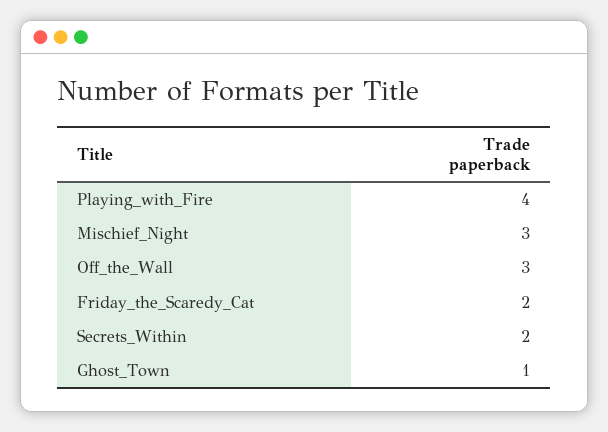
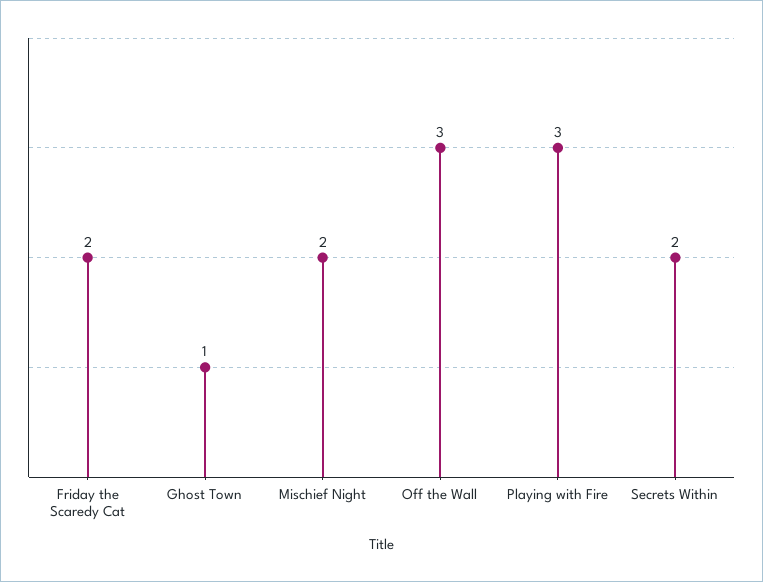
  {
-   "Playing_with_Fire": 4,
+   "Playing_with_Fire": 3,
-   "Mischief_Night": 3,
+   "Mischief_Night": 2,
    "Off_the_Wall": 3,
    "Friday_the_Scaredy_Cat": 2,
    "Secrets_Within": 2,
    "Ghost_Town": 1
  }

